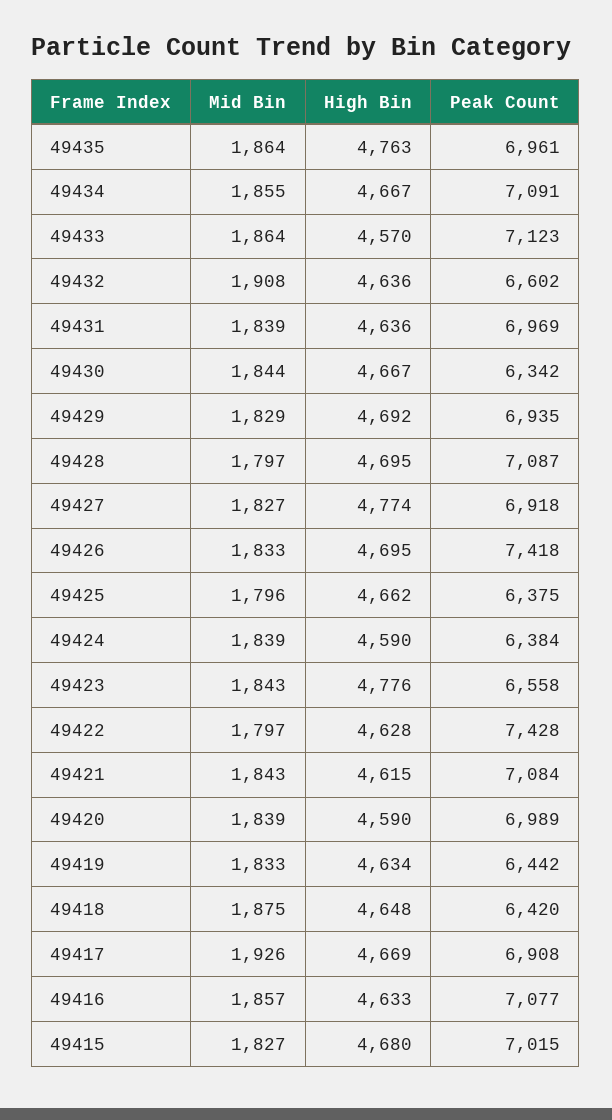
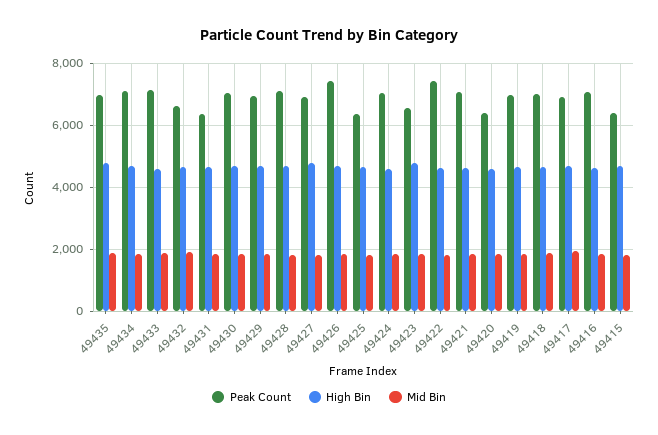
  {
    "Mid Bin": {
      "49435": 1864,
      "49434": 1855,
      "49433": 1864,
      "49432": 1908,
      "49431": 1839,
      "49430": 1844,
      "49429": 1829,
      "49428": 1797,
      "49427": 1827,
      "49426": 1833,
      "49425": 1796,
      "49424": 1839,
      "49423": 1843,
      "49422": 1797,
      "49421": 1843,
      "49420": 1839,
      "49419": 1833,
      "49418": 1875,
      "49417": 1926,
      "49416": 1857,
      "49415": 1827
    },
    "High Bin": {
      "49435": 4763,
      "49434": 4667,
      "49433": 4570,
      "49432": 4636,
      "49431": 4636,
      "49430": 4667,
      "49429": 4692,
      "49428": 4695,
      "49427": 4774,
      "49426": 4695,
      "49425": 4662,
      "49424": 4590,
      "49423": 4776,
      "49422": 4628,
      "49421": 4615,
      "49420": 4590,
      "49419": 4634,
      "49418": 4648,
      "49417": 4669,
      "49416": 4633,
      "49415": 4680
    },
    "Peak Count": {
      "49435": 6961,
      "49434": 7091,
      "49433": 7123,
      "49432": 6602,
-     "49431": 6969,
+     "49431": 6400,
-     "49430": 6342,
+     "49430": 7000,
      "49429": 6935,
      "49428": 7087,
      "49427": 6918,
      "49426": 7418,
      "49425": 6375,
-     "49424": 6384,
+     "49424": 7000,
      "49423": 6558,
      "49422": 7428,
      "49421": 7084,
-     "49420": 6989,
+     "49420": 6400,
-     "49419": 6442,
+     "49419": 7000,
-     "49418": 6420,
+     "49418": 7000,
      "49417": 6908,
      "49416": 7077,
-     "49415": 7015
+     "49415": 6400
    }
  }

